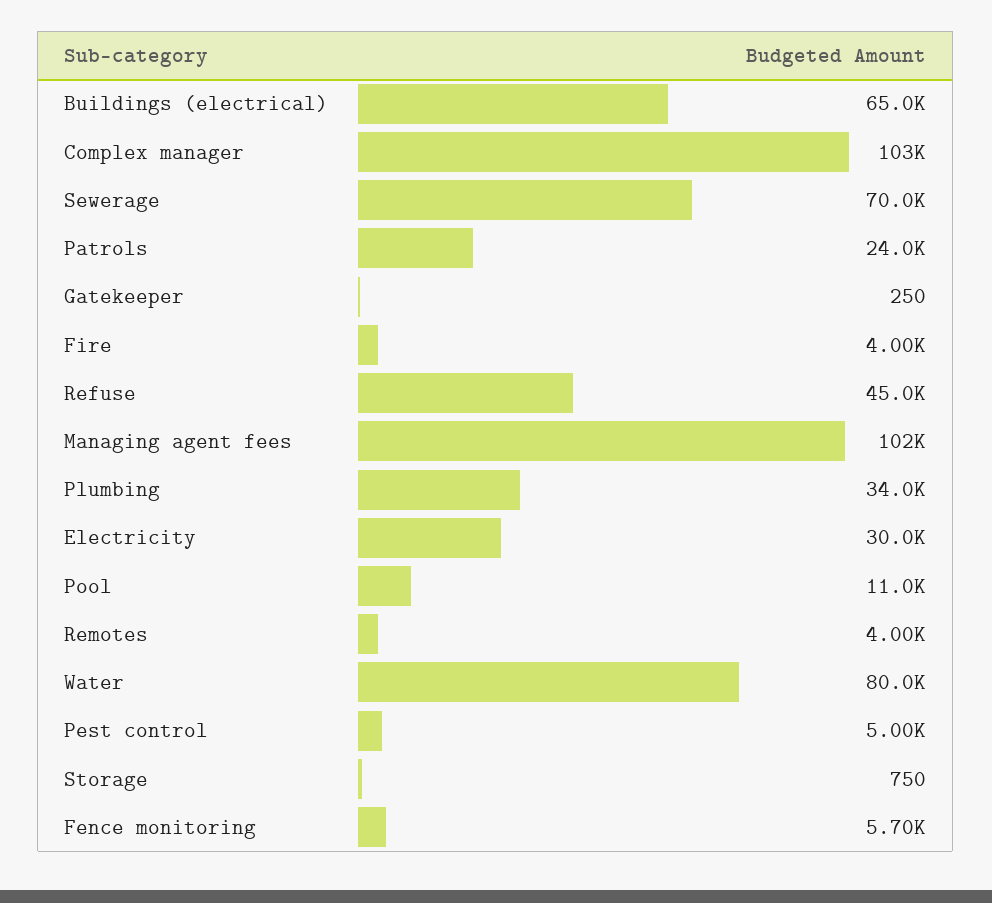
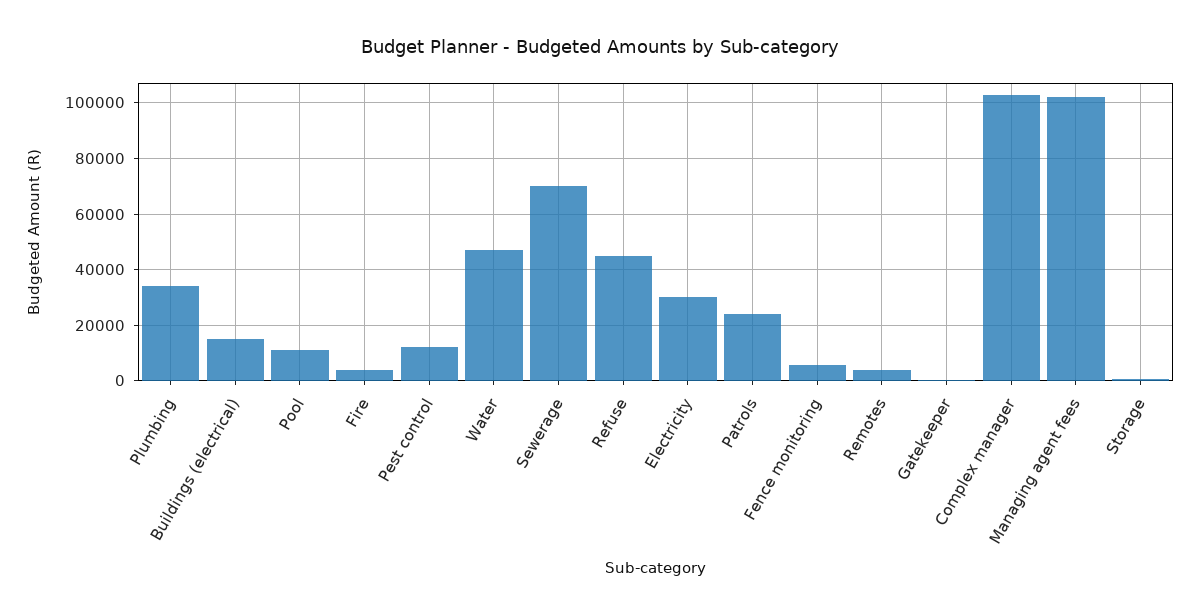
  {
-   "Buildings (electrical)": 65000,
+   "Buildings (electrical)": 15000,
    "Complex manager": 103000,
    "Sewerage": 70000,
    "Patrols": 24000,
    "Gatekeeper": 250,
    "Fire": 4000,
    "Refuse": 45000,
    "Managing agent fees": 102000,
    "Plumbing": 34000,
    "Electricity": 30000,
    "Pool": 11000,
    "Remotes": 4000,
-   "Water": 80000,
+   "Water": 47500,
-   "Pest control": 5000,
+   "Pest control": 12500,
    "Storage": 750,
    "Fence monitoring": 5700
  }

